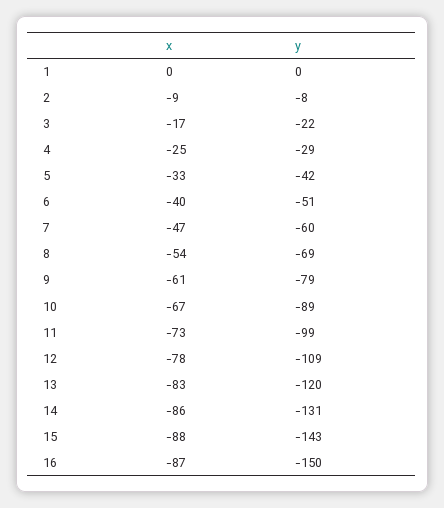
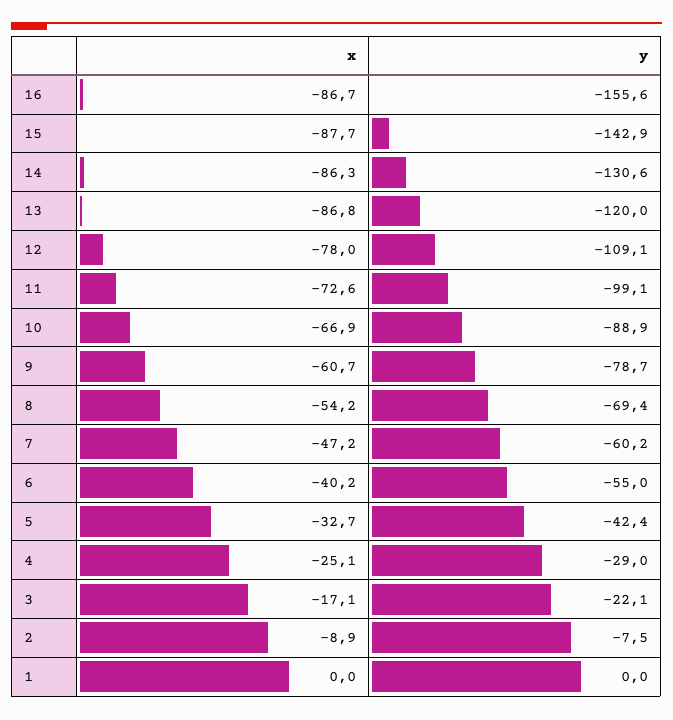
  {
    "x": {
      "1": 0,
      "2": -8.9,
      "3": -17.1,
      "4": -25.1,
      "5": -32.7,
      "6": -40.2,
      "7": -47.2,
      "8": -54.2,
      "9": -60.7,
      "10": -66.9,
      "11": -72.6,
      "12": -78,
-     "13": -83,
+     "13": -86.8,
      "14": -86.3,
      "15": -87.7,
      "16": -86.7
    },
    "y": {
      "1": 0,
      "2": -7.5,
      "3": -22.1,
      "4": -29,
      "5": -42.4,
-     "6": -51,
+     "6": -55,
      "7": -60.2,
      "8": -69.4,
      "9": -78.7,
      "10": -88.9,
      "11": -99.1,
      "12": -109.1,
      "13": -120,
      "14": -130.6,
      "15": -142.9,
-     "16": -150
+     "16": -155.6
    }
  }

